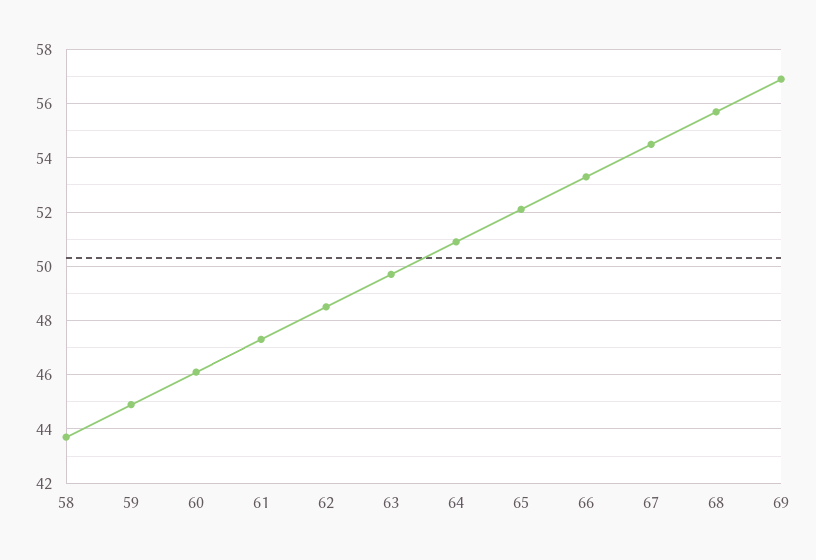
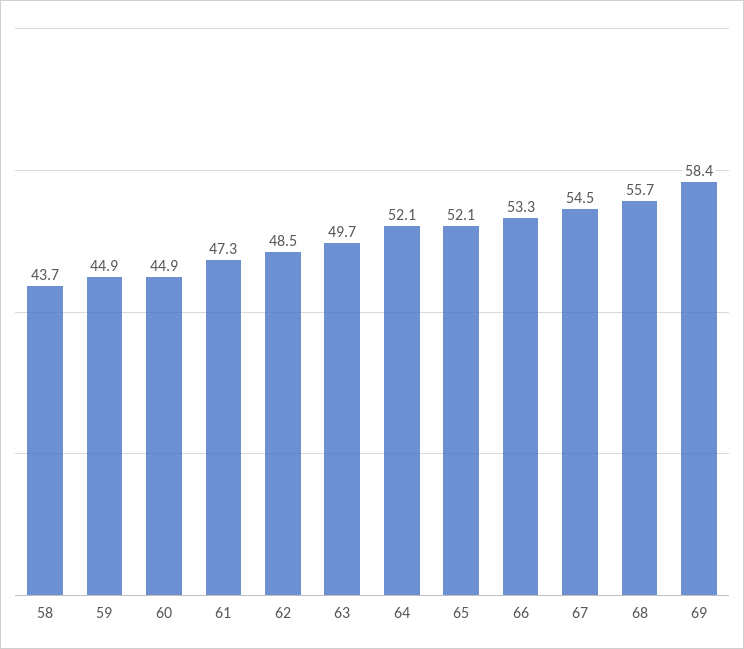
  {
    "58": 43.7,
    "59": 44.9,
-   "60": 46,
+   "60": 44.9,
    "61": 47.3,
    "62": 48.5,
    "63": 49.7,
-   "64": 51,
+   "64": 52.1,
    "65": 52.1,
    "66": 53.3,
    "67": 54.5,
    "68": 55.7,
-   "69": 57
+   "69": 58.4
  }

